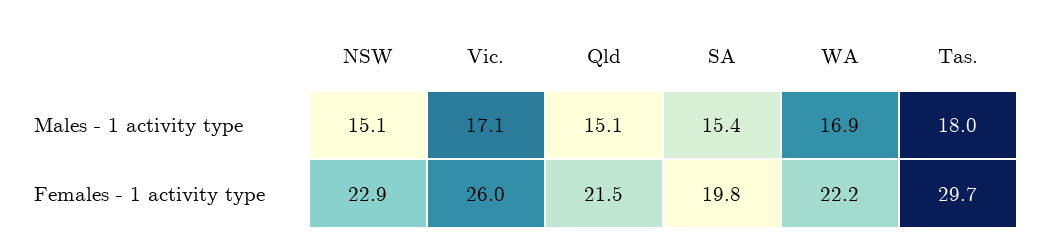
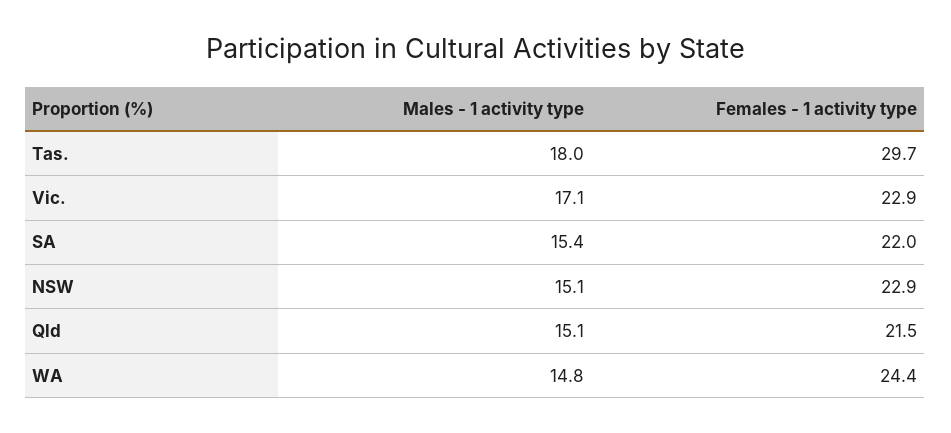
  {
    "NSW": {
      "Males - 1 activity type": 15.1,
      "Females - 1 activity type": 22.9
    },
    "Vic.": {
      "Males - 1 activity type": 17.1,
-     "Females - 1 activity type": 26
+     "Females - 1 activity type": 22.9
    },
    "Qld": {
      "Males - 1 activity type": 15.1,
      "Females - 1 activity type": 21.5
    },
    "SA": {
      "Males - 1 activity type": 15.4,
-     "Females - 1 activity type": 19.8
+     "Females - 1 activity type": 22
    },
    "WA": {
-     "Males - 1 activity type": 16.9,
+     "Males - 1 activity type": 14.8,
-     "Females - 1 activity type": 22.2
+     "Females - 1 activity type": 24.4
    },
    "Tas.": {
      "Males - 1 activity type": 18,
      "Females - 1 activity type": 29.7
    }
  }

